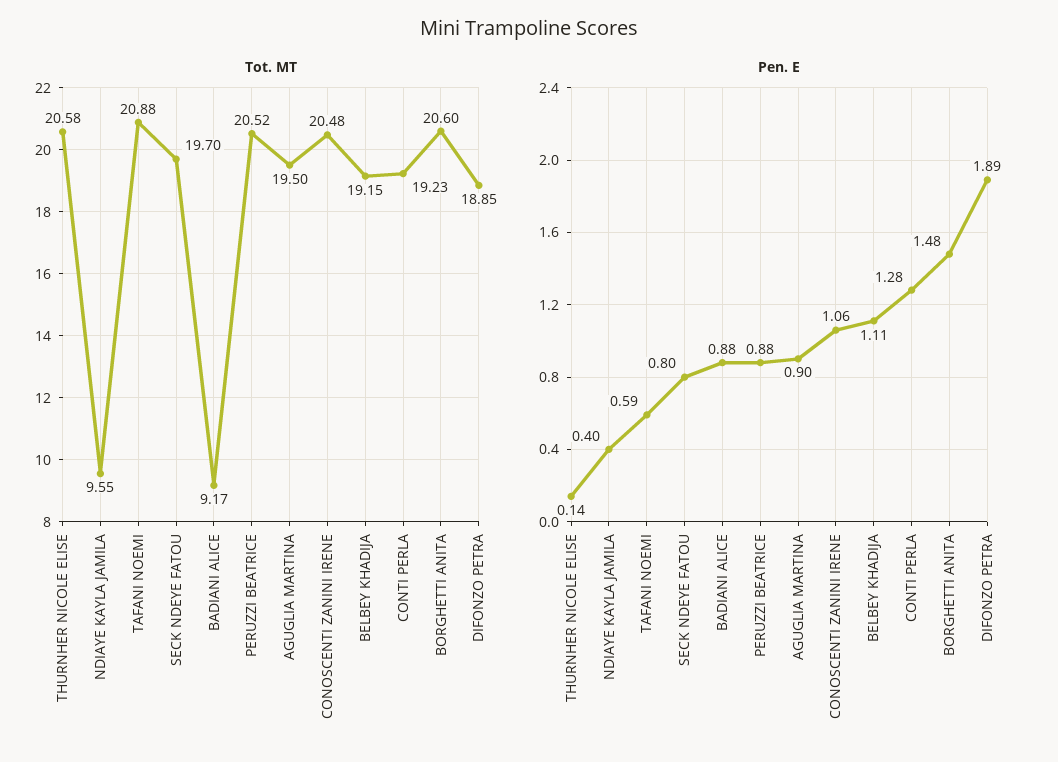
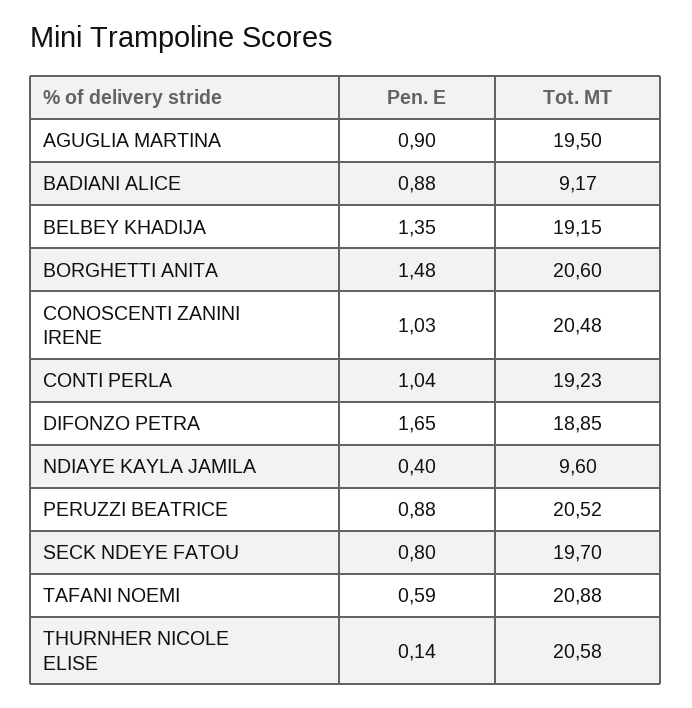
  {
    "Tot. MT": {
      "THURNHER NICOLE ELISE": 20.58,
-     "NDIAYE KAYLA JAMILA": 9.55,
+     "NDIAYE KAYLA JAMILA": 9.6,
      "TAFANI NOEMI": 20.88,
      "SECK NDEYE FATOU": 19.7,
      "BADIANI ALICE": 9.17,
      "PERUZZI BEATRICE": 20.52,
      "AGUGLIA MARTINA": 19.5,
      "CONOSCENTI ZANINI IRENE": 20.48,
      "BELBEY KHADIJA": 19.15,
      "CONTI PERLA": 19.23,
      "BORGHETTI ANITA": 20.6,
      "DIFONZO PETRA": 18.85
    },
    "Pen. E": {
      "THURNHER NICOLE ELISE": 0.14,
      "NDIAYE KAYLA JAMILA": 0.4,
      "TAFANI NOEMI": 0.59,
      "SECK NDEYE FATOU": 0.8,
      "BADIANI ALICE": 0.88,
      "PERUZZI BEATRICE": 0.88,
      "AGUGLIA MARTINA": 0.9,
-     "CONOSCENTI ZANINI IRENE": 1.06,
+     "CONOSCENTI ZANINI IRENE": 1.03,
-     "BELBEY KHADIJA": 1.11,
+     "BELBEY KHADIJA": 1.35,
-     "CONTI PERLA": 1.28,
+     "CONTI PERLA": 1.04,
      "BORGHETTI ANITA": 1.48,
-     "DIFONZO PETRA": 1.89
+     "DIFONZO PETRA": 1.65
    }
  }

